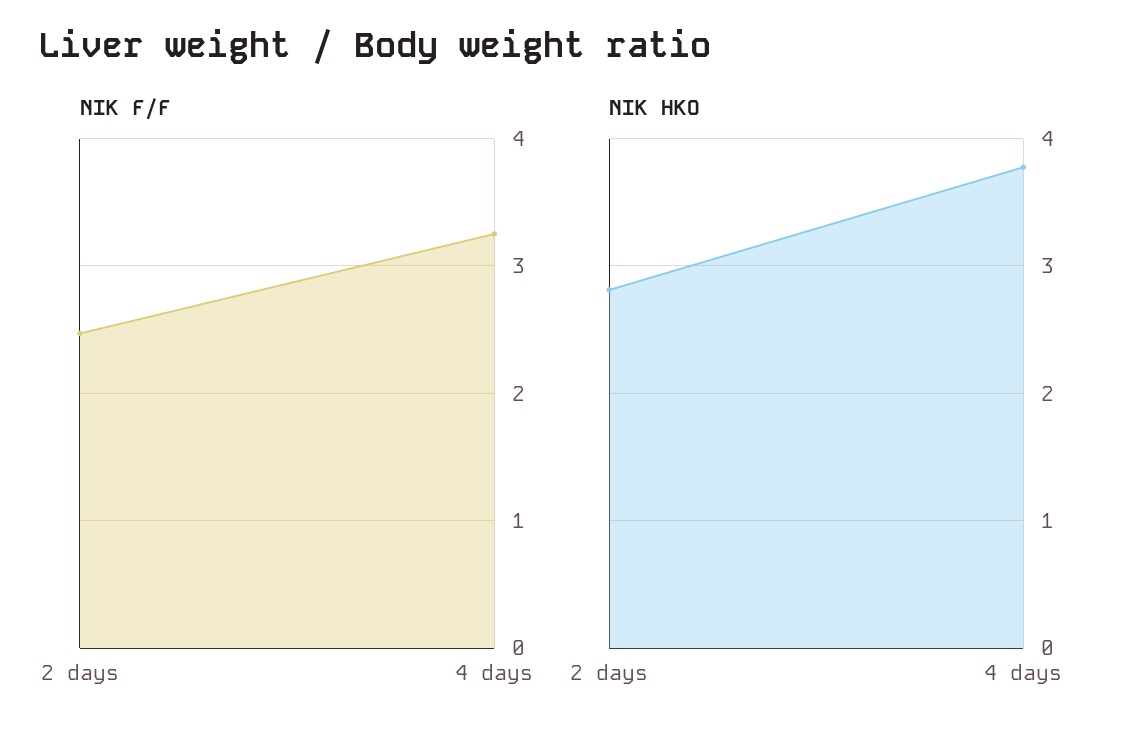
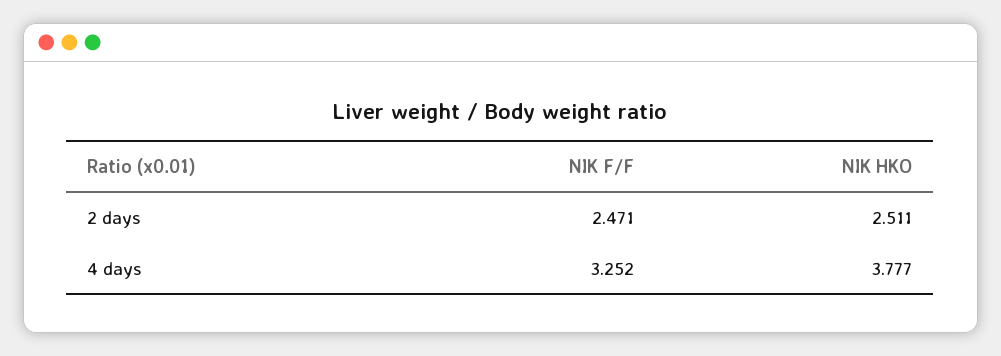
  {
    "NIK F/F": {
      "2 days": 2.471,
      "4 days": 3.252
    },
    "NIK HKO": {
-     "2 days": 2.8,
+     "2 days": 2.511,
      "4 days": 3.777
    }
  }

